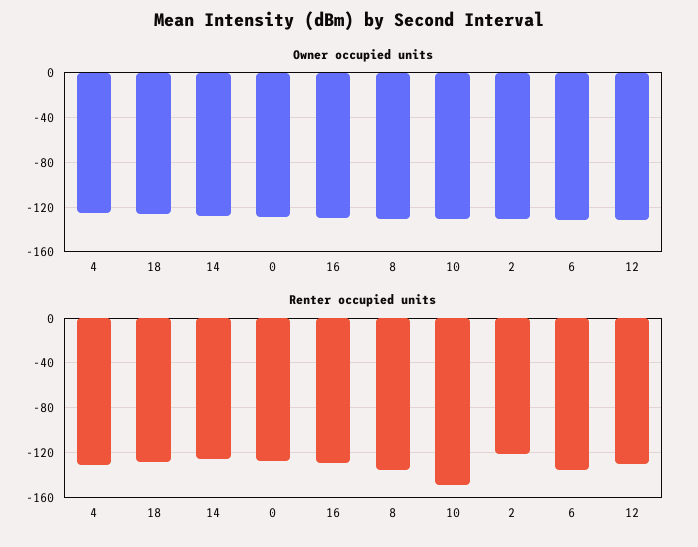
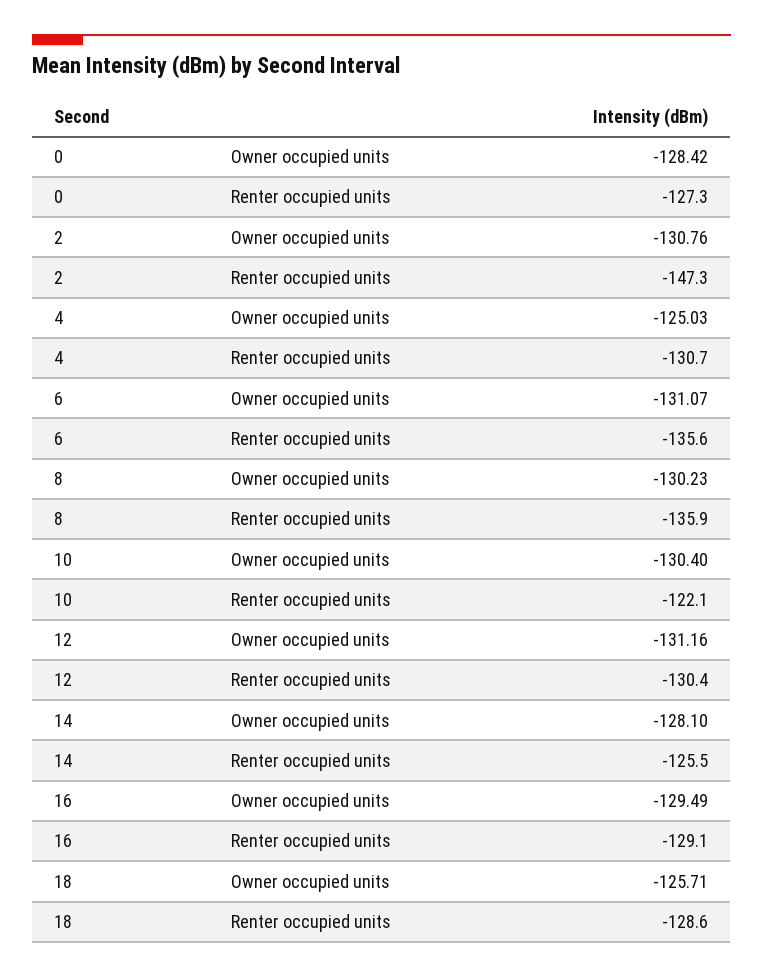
  {
    "Owner occupied units": {
      "4": -125.03,
      "18": -125.71,
      "14": -128.1,
      "0": -128.42,
      "16": -129.49,
      "8": -130.23,
      "10": -130.4,
      "2": -130.76,
      "6": -131.07,
      "12": -131.16
    },
    "Renter occupied units": {
      "4": -130.7,
      "18": -128.6,
      "14": -125.5,
      "0": -127.3,
      "16": -129.1,
      "8": -135.9,
-     "10": -150,
+     "10": -122.1,
-     "2": -120,
+     "2": -147.3,
      "6": -135.6,
      "12": -130.4
    }
  }

